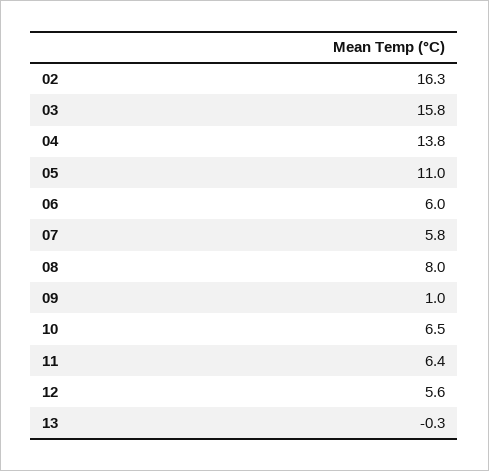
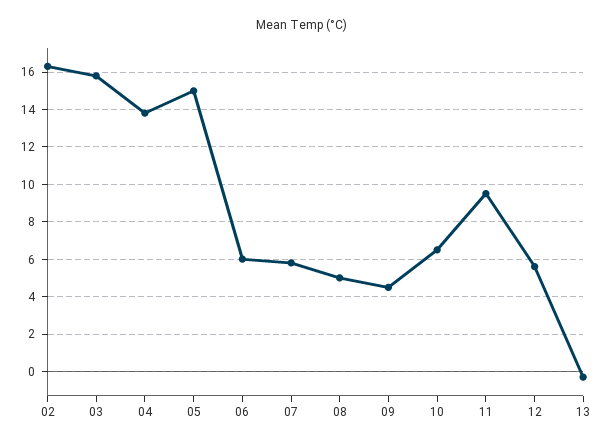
  {
    "02": 16.3,
    "03": 15.8,
    "04": 13.8,
-   "05": 11,
+   "05": 15,
    "06": 6,
    "07": 5.8,
-   "08": 8,
+   "08": 5,
-   "09": 1,
+   "09": 4.5,
    "10": 6.5,
-   "11": 6.4,
+   "11": 9.5,
    "12": 5.6,
    "13": -0.3
  }

